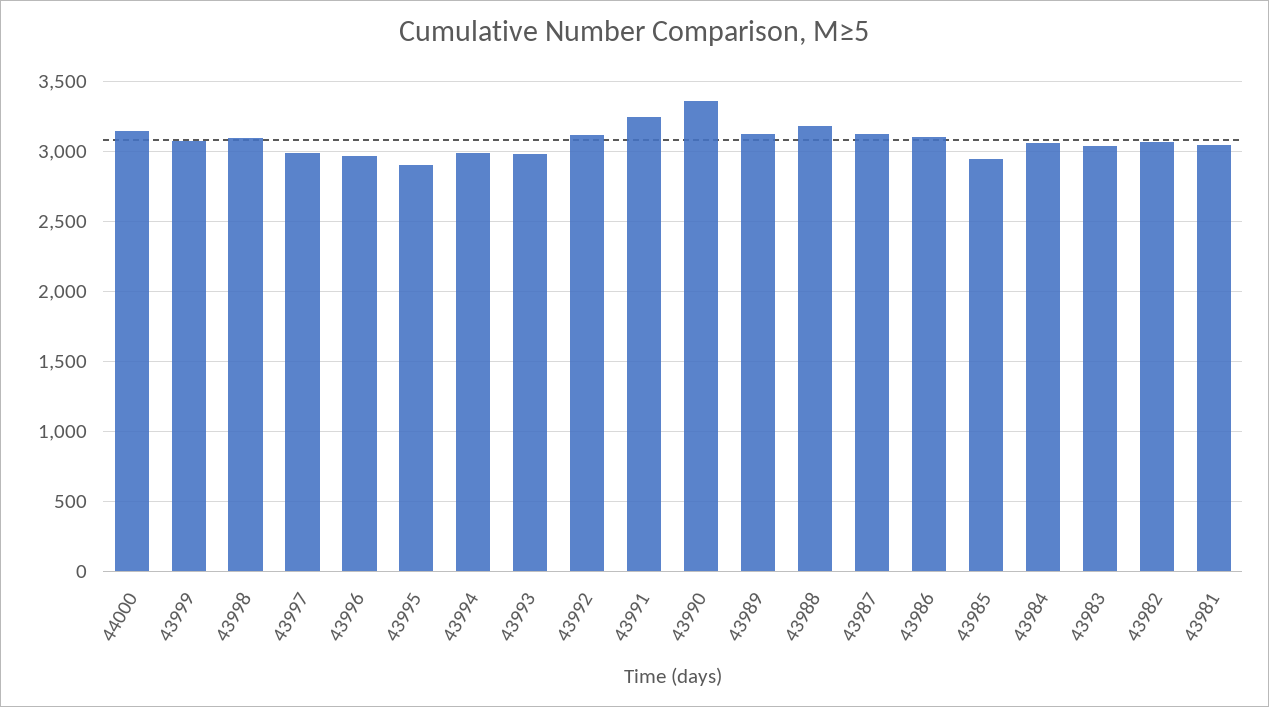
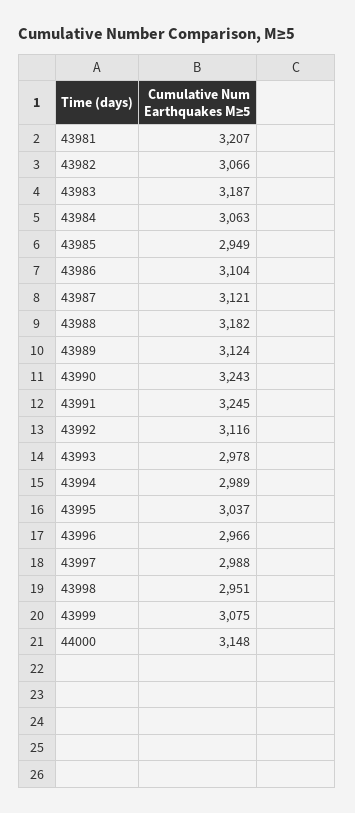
  {
    "44000": 3148,
    "43999": 3075,
-   "43998": 3100,
+   "43998": 2951,
    "43997": 2988,
    "43996": 2966,
-   "43995": 2900,
+   "43995": 3037,
    "43994": 2989,
    "43993": 2978,
    "43992": 3116,
    "43991": 3245,
-   "43990": 3350,
+   "43990": 3243,
    "43989": 3124,
    "43988": 3182,
    "43987": 3121,
    "43986": 3104,
    "43985": 2949,
    "43984": 3063,
-   "43983": 3050,
+   "43983": 3187,
    "43982": 3066,
-   "43981": 3050
+   "43981": 3207
  }

